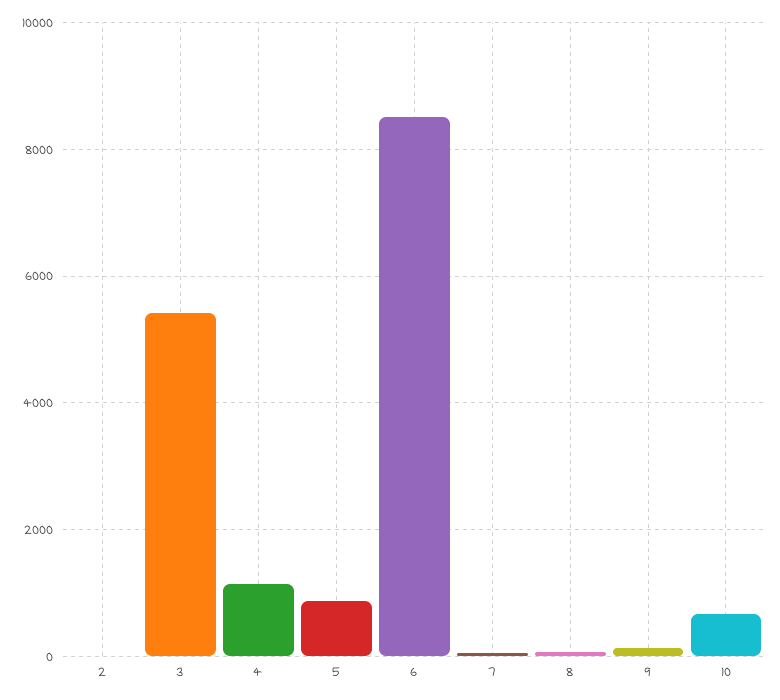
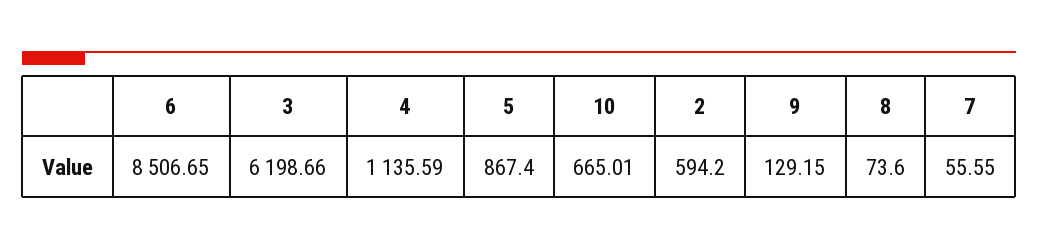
  {
-   "2": 0,
+   "2": 594.2,
-   "3": 5400,
+   "3": 6198.66,
    "4": 1135.59,
    "5": 867.4,
    "6": 8506.65,
    "7": 55.55,
    "8": 73.6,
    "9": 129.15,
    "10": 665.01
  }

